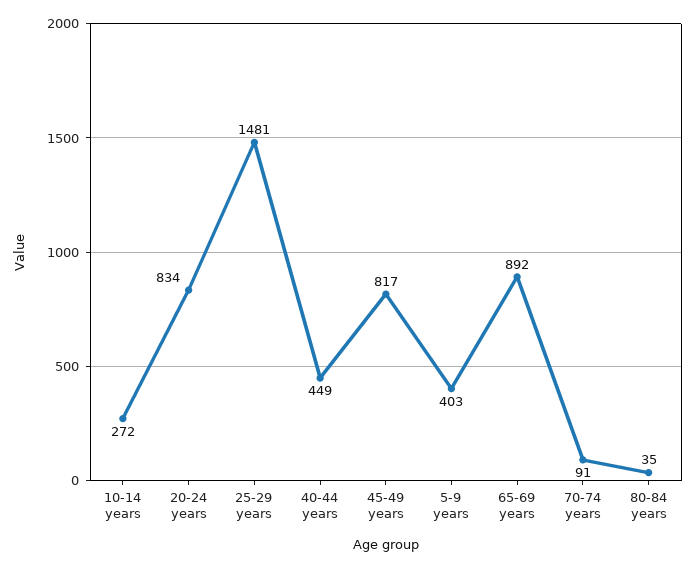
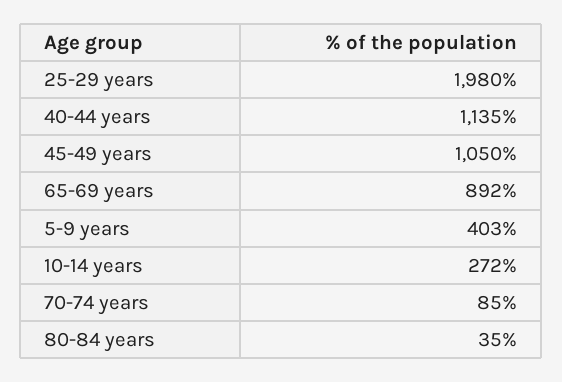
  {
    "10-14 years": 272,
-   "20-24 years": 834,
-   "25-29 years": 1481,
+   "25-29 years": 1980,
-   "40-44 years": 449,
+   "40-44 years": 1135,
-   "45-49 years": 817,
+   "45-49 years": 1050,
    "5-9 years": 403,
    "65-69 years": 892,
-   "70-74 years": 91,
+   "70-74 years": 85,
    "80-84 years": 35
  }

